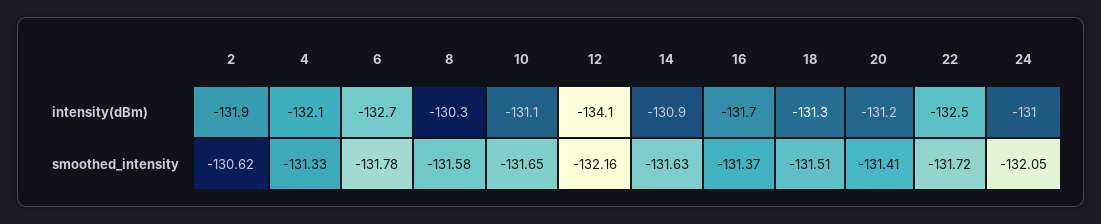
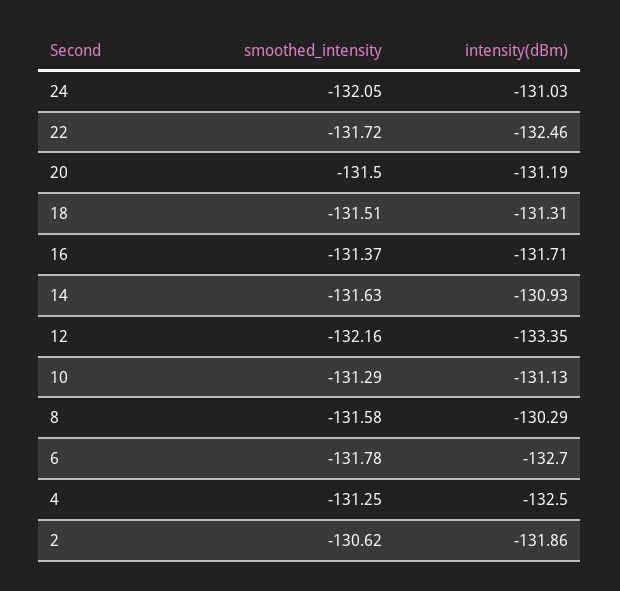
  {
    "2": {
      "intensity(dBm)": -131.86,
      "smoothed_intensity": -130.62
    },
    "4": {
-     "intensity(dBm)": -132.1,
+     "intensity(dBm)": -132.5,
-     "smoothed_intensity": -131.33
+     "smoothed_intensity": -131.25
    },
    "6": {
      "intensity(dBm)": -132.7,
      "smoothed_intensity": -131.78
    },
    "8": {
      "intensity(dBm)": -130.29,
      "smoothed_intensity": -131.58
    },
    "10": {
      "intensity(dBm)": -131.13,
-     "smoothed_intensity": -131.65
+     "smoothed_intensity": -131.29
    },
    "12": {
-     "intensity(dBm)": -134.1,
+     "intensity(dBm)": -133.35,
      "smoothed_intensity": -132.16
    },
    "14": {
      "intensity(dBm)": -130.93,
      "smoothed_intensity": -131.63
    },
    "16": {
      "intensity(dBm)": -131.71,
      "smoothed_intensity": -131.37
    },
    "18": {
      "intensity(dBm)": -131.31,
      "smoothed_intensity": -131.51
    },
    "20": {
      "intensity(dBm)": -131.19,
-     "smoothed_intensity": -131.41
+     "smoothed_intensity": -131.5
    },
    "22": {
      "intensity(dBm)": -132.46,
      "smoothed_intensity": -131.72
    },
    "24": {
      "intensity(dBm)": -131.03,
      "smoothed_intensity": -132.05
    }
  }

